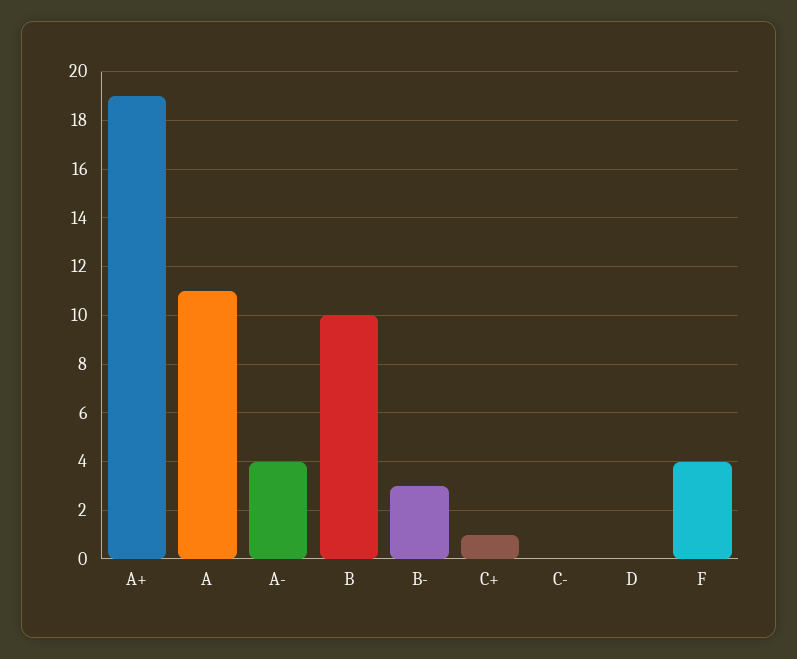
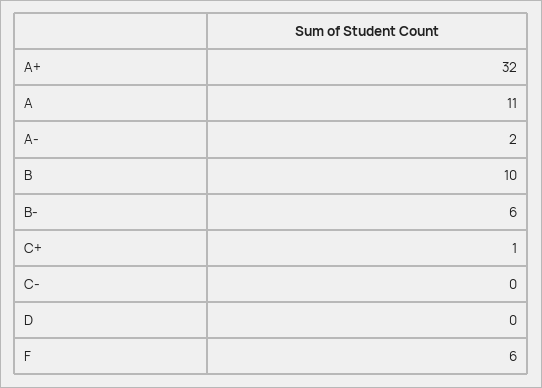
  {
-   "A+": 19,
+   "A+": 32,
    "A": 11,
-   "A-": 4,
+   "A-": 2,
    "B": 10,
-   "B-": 3,
+   "B-": 6,
    "C+": 1,
    "C-": 0,
    "D": 0,
-   "F": 4
+   "F": 6
  }

